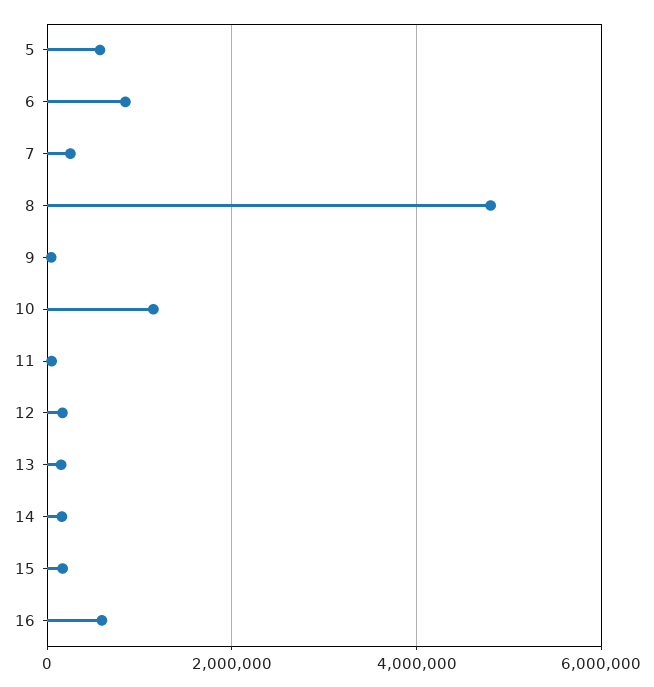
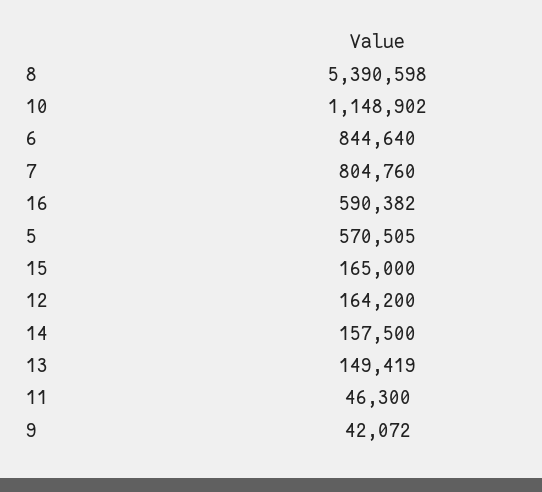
  {
    "5": 570505,
    "6": 844640,
-   "7": 200000,
+   "7": 804760,
-   "8": 4800000,
+   "8": 5390598,
    "9": 42072,
    "10": 1148902,
    "11": 46300,
    "12": 164200,
    "13": 149419,
    "14": 157500,
    "15": 165000,
    "16": 590382
  }

